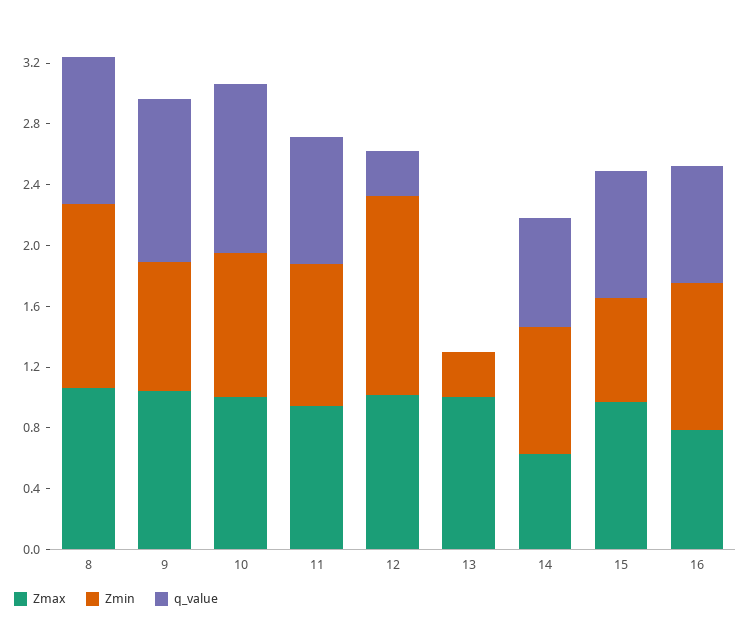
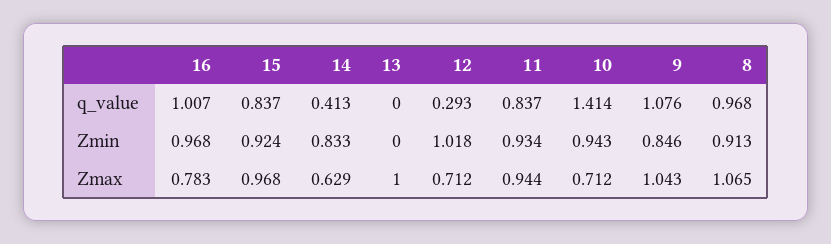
  {
    "Zmax": {
      "8": 1.065,
      "9": 1.043,
-     "10": 1,
+     "10": 0.712,
      "11": 0.944,
-     "12": 1,
+     "12": 0.712,
      "13": 1,
      "14": 0.629,
      "15": 0.968,
      "16": 0.783
    },
    "Zmin": {
-     "8": 1.2,
+     "8": 0.913,
      "9": 0.846,
      "10": 0.943,
      "11": 0.934,
-     "12": 1.3,
+     "12": 1.018,
-     "13": 0.3,
+     "13": 0,
      "14": 0.833,
-     "15": 0.7,
+     "15": 0.924,
      "16": 0.968
    },
    "q_value": {
      "8": 0.968,
      "9": 1.076,
-     "10": 1.1,
+     "10": 1.414,
      "11": 0.837,
      "12": 0.293,
      "13": 0,
-     "14": 0.7,
+     "14": 0.413,
      "15": 0.837,
-     "16": 0.8
+     "16": 1.007
    }
  }

